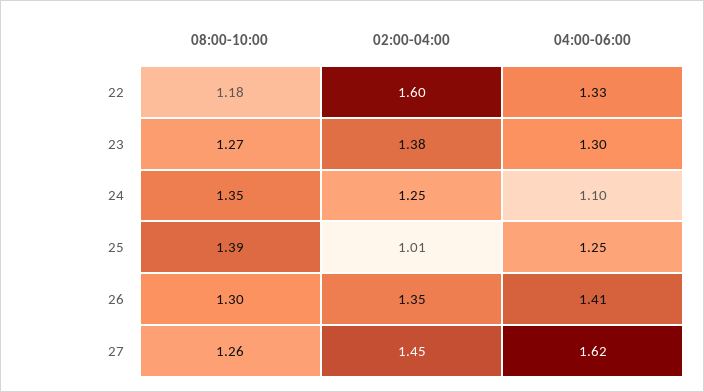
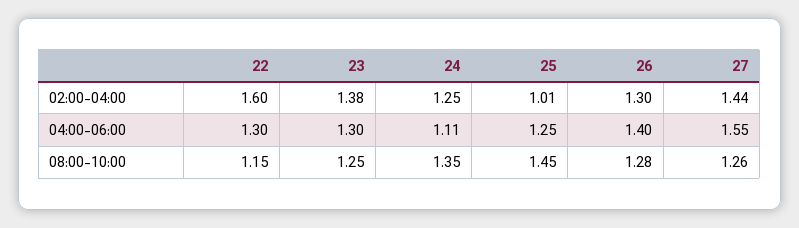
  {
    "08:00-10:00": {
-     "22": 1.18,
+     "22": 1.15,
-     "23": 1.27,
+     "23": 1.25,
      "24": 1.35,
-     "25": 1.39,
+     "25": 1.45,
-     "26": 1.3,
+     "26": 1.28,
      "27": 1.26
    },
    "02:00-04:00": {
      "22": 1.6,
      "23": 1.38,
      "24": 1.25,
      "25": 1.01,
-     "26": 1.35,
+     "26": 1.3,
-     "27": 1.45
+     "27": 1.44
    },
    "04:00-06:00": {
-     "22": 1.33,
+     "22": 1.3,
      "23": 1.3,
-     "24": 1.1,
+     "24": 1.11,
      "25": 1.25,
-     "26": 1.41,
+     "26": 1.4,
-     "27": 1.62
+     "27": 1.55
    }
  }

